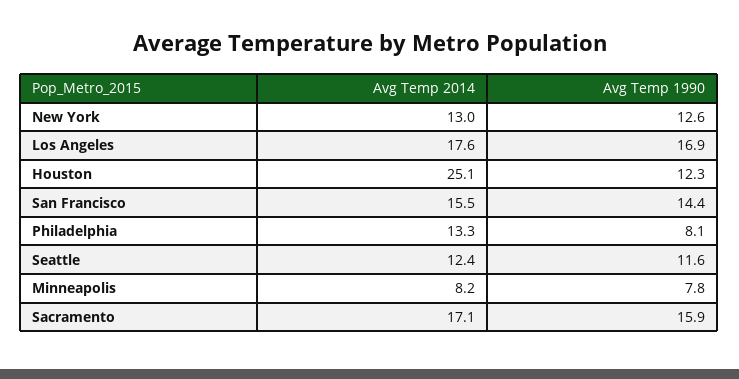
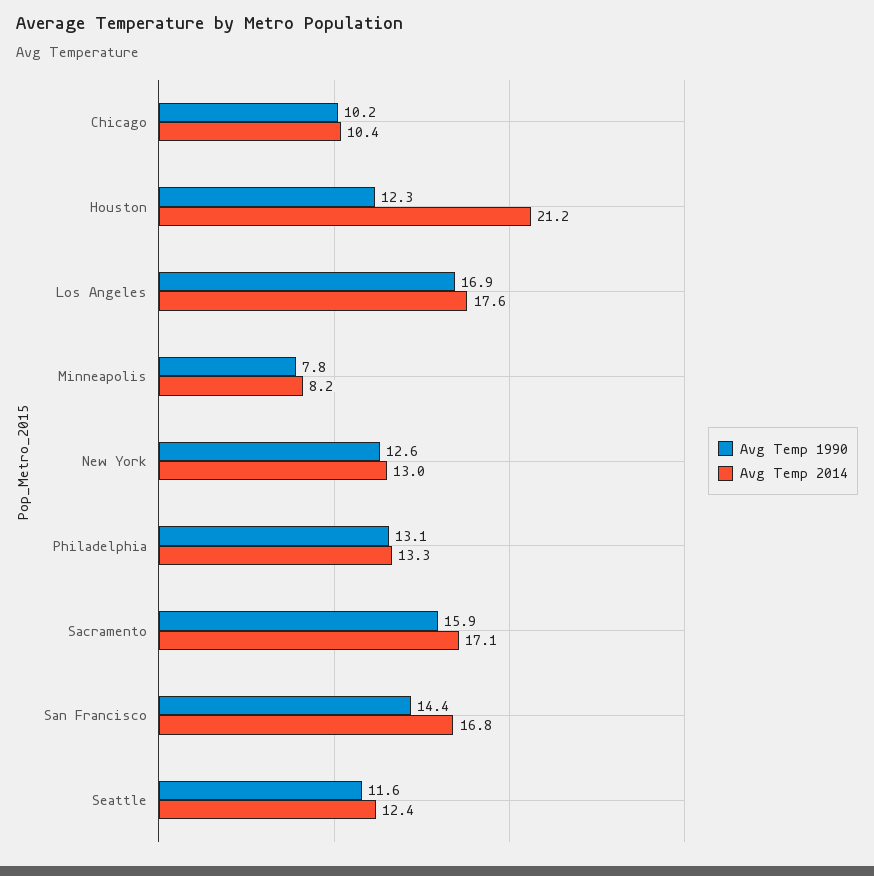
  {
    "Avg Temp 2014": {
      "New York": 13,
      "Los Angeles": 17.6,
-     "Houston": 25.1,
+     "Houston": 21.2,
-     "San Francisco": 15.5,
+     "San Francisco": 16.8,
      "Philadelphia": 13.3,
      "Seattle": 12.4,
      "Minneapolis": 8.2,
-     "Sacramento": 17.1
+     "Sacramento": 17.1,
+     "Chicago": 10.4
    },
    "Avg Temp 1990": {
      "New York": 12.6,
      "Los Angeles": 16.9,
      "Houston": 12.3,
      "San Francisco": 14.4,
-     "Philadelphia": 8.1,
+     "Philadelphia": 13.1,
      "Seattle": 11.6,
      "Minneapolis": 7.8,
-     "Sacramento": 15.9
+     "Sacramento": 15.9,
+     "Chicago": 10.2
    }
  }

